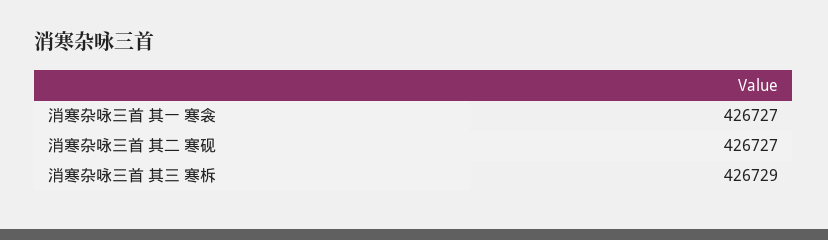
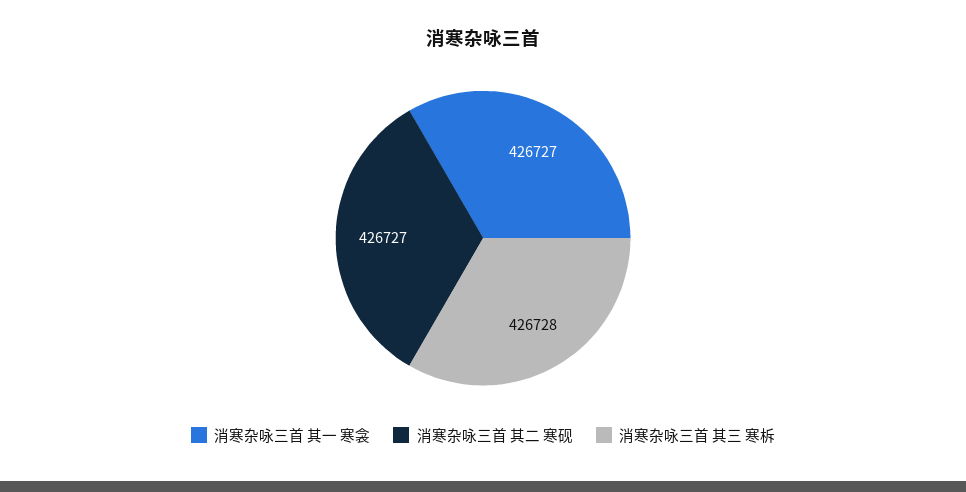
  {
    "消寒杂咏三首 其一 寒衾": 426727,
    "消寒杂咏三首 其二 寒砚": 426727,
-   "消寒杂咏三首 其三 寒柝": 426729
+   "消寒杂咏三首 其三 寒柝": 426728
  }

